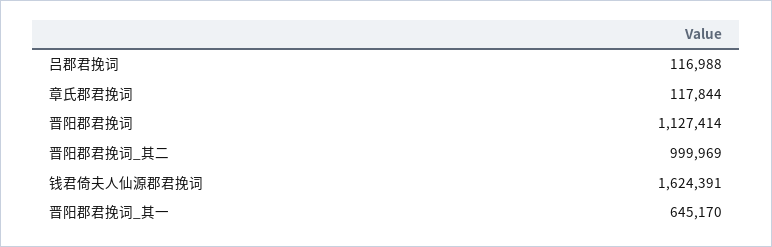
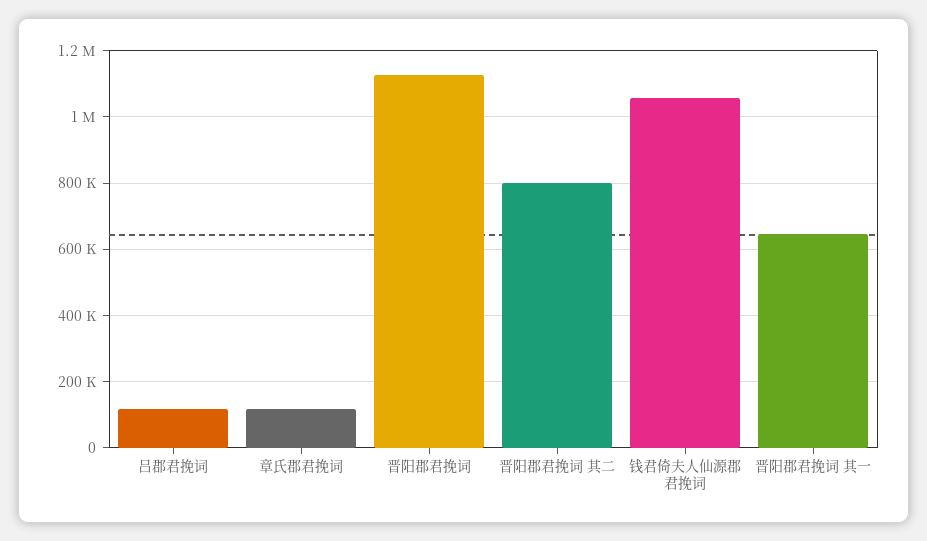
  {
    "吕郡君挽词": 116988,
    "章氏郡君挽词": 117844,
    "晋阳郡君挽词": 1127414,
-   "晋阳郡君挽词_其二": 999969,
+   "晋阳郡君挽词_其二": 800000,
-   "钱君倚夫人仙源郡君挽词": 1624391,
+   "钱君倚夫人仙源郡君挽词": 1060000,
    "晋阳郡君挽词_其一": 645170
  }

